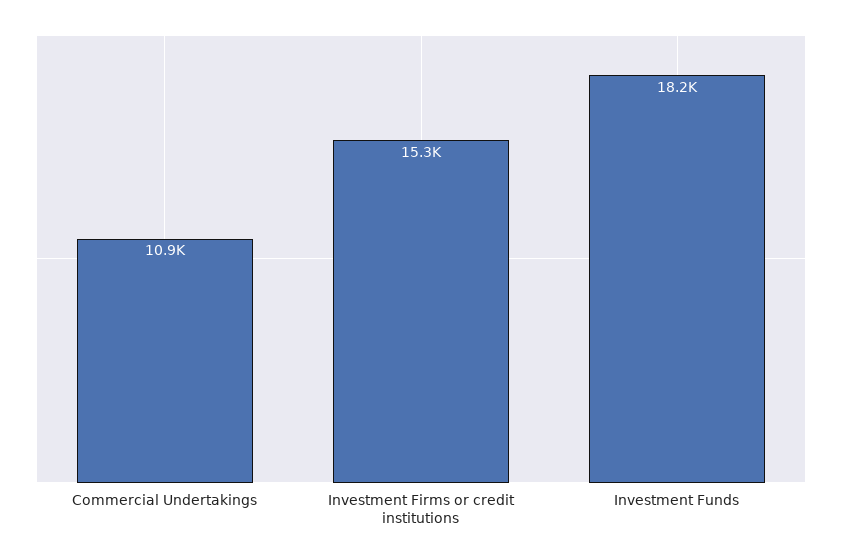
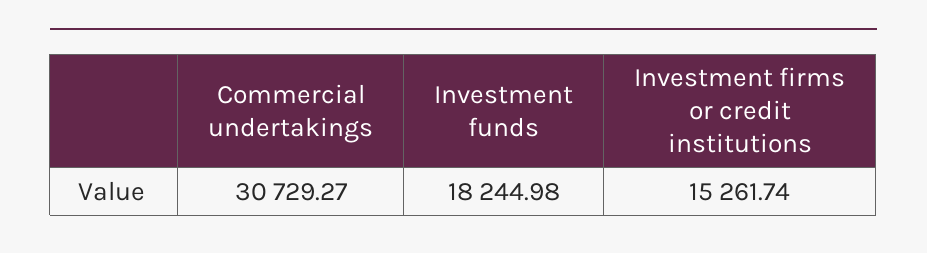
  {
-   "Commercial Undertakings": 10900,
+   "Commercial Undertakings": 30729.27,
    "Investment Firms or credit institutions": 15261.74,
    "Investment Funds": 18244.98
  }

